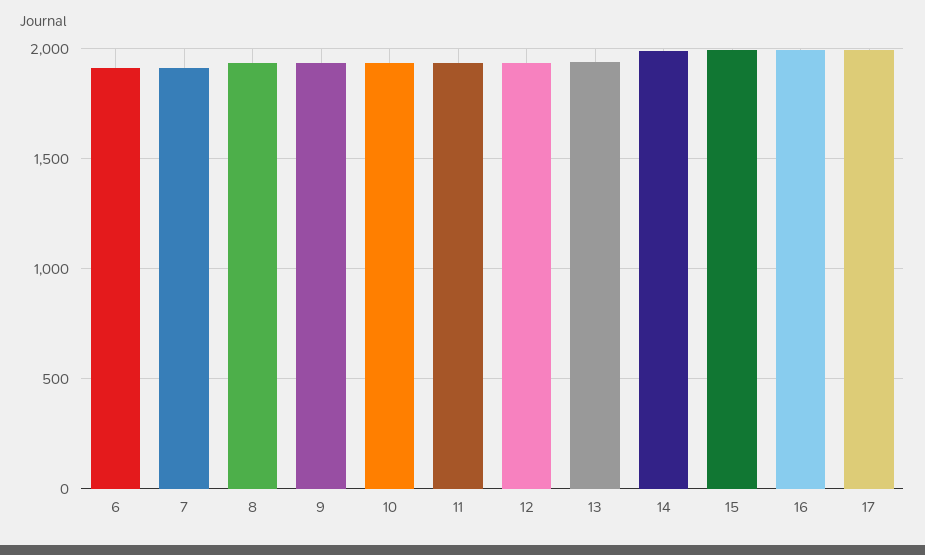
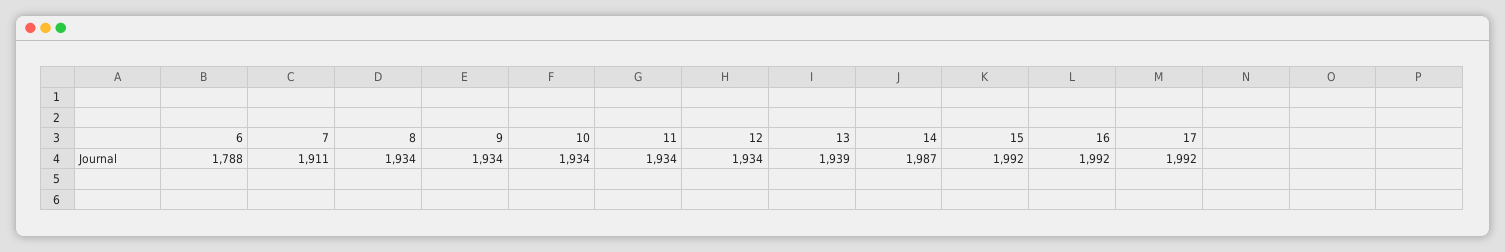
  {
-   "6": 1900,
+   "6": 1788,
    "7": 1911,
    "8": 1934,
    "9": 1934,
    "10": 1934,
    "11": 1934,
    "12": 1934,
    "13": 1939,
    "14": 1987,
    "15": 1992,
    "16": 1992,
    "17": 1992
  }

